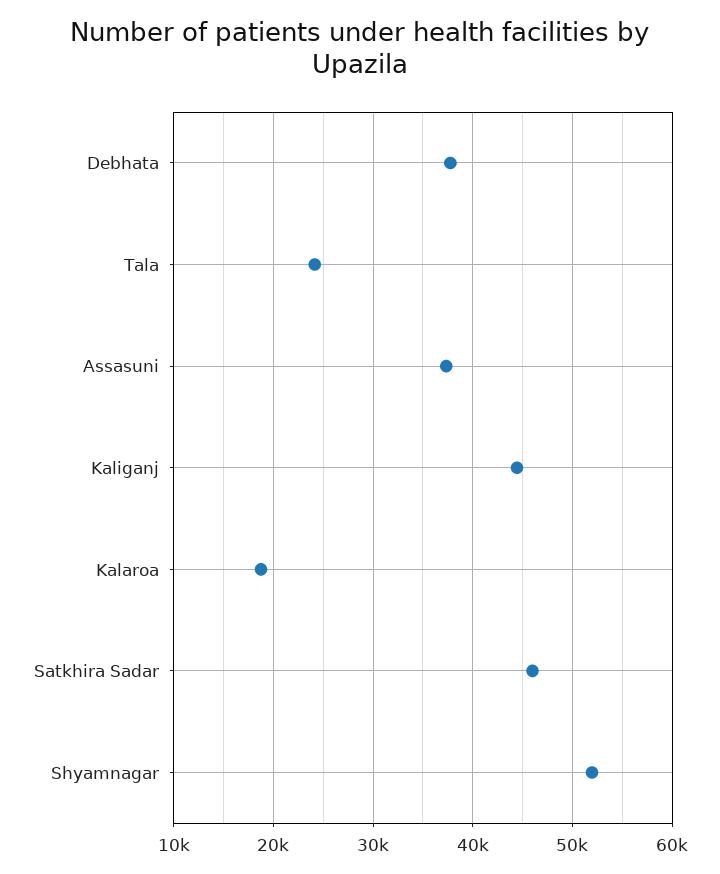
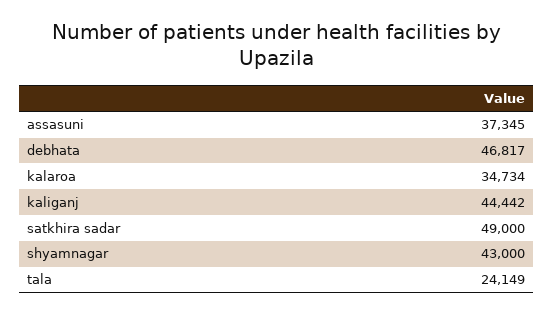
  {
-   "Debhata": 38000,
+   "Debhata": 46817,
    "Tala": 24149,
    "Assasuni": 37345,
    "Kaliganj": 44442,
-   "Kalaroa": 19000,
+   "Kalaroa": 34734,
-   "Satkhira Sadar": 46000,
+   "Satkhira Sadar": 49000,
-   "Shyamnagar": 52000
+   "Shyamnagar": 43000
  }

